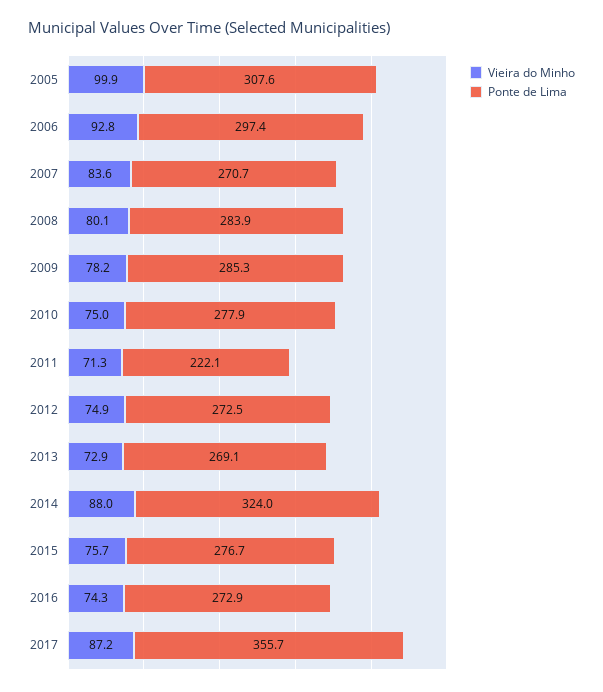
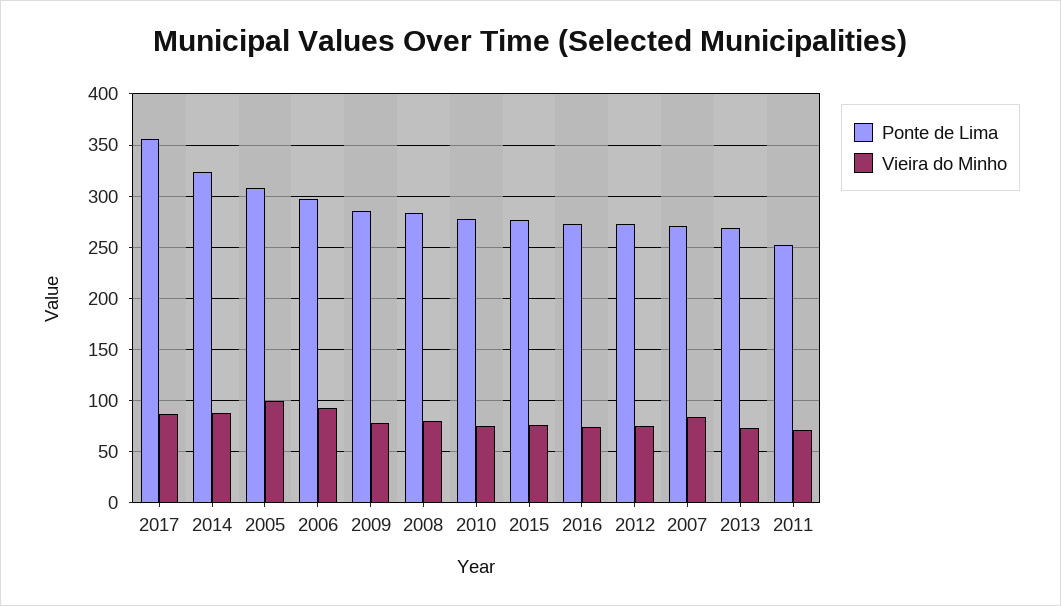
  {
    "Vieira do Minho": {
      "2005": 99.9,
      "2006": 92.8,
      "2007": 83.6,
      "2008": 80.1,
      "2009": 78.2,
      "2010": 75,
      "2011": 71.3,
      "2012": 74.9,
      "2013": 72.9,
      "2014": 88,
      "2015": 75.7,
      "2016": 74.3,
      "2017": 87.2
    },
    "Ponte de Lima": {
      "2005": 307.6,
      "2006": 297.4,
      "2007": 270.7,
      "2008": 283.9,
      "2009": 285.3,
      "2010": 277.9,
-     "2011": 222.1,
+     "2011": 250,
      "2012": 272.5,
      "2013": 269.1,
      "2014": 324,
      "2015": 276.7,
      "2016": 272.9,
      "2017": 355.7
    }
  }

